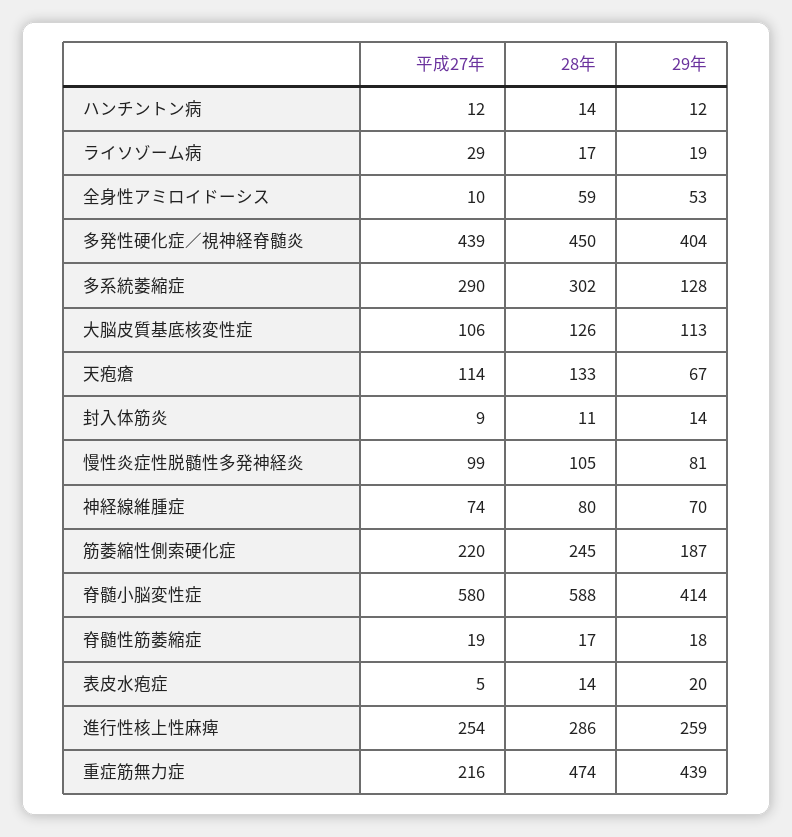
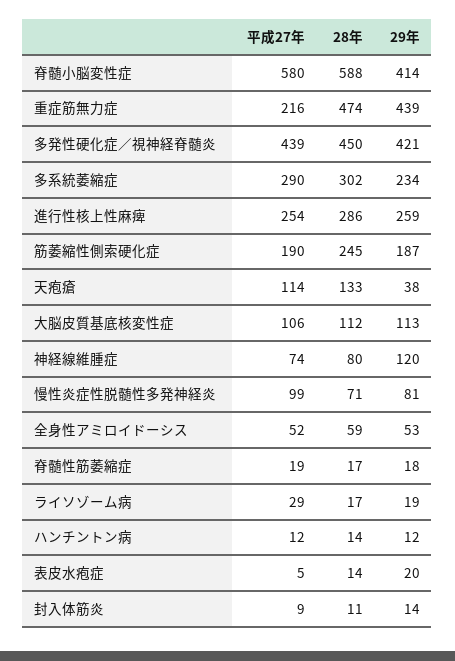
  {
    "平成27年": {
      "ハンチントン病": 12,
      "ライソゾーム病": 29,
-     "全身性アミロイドーシス": 10,
+     "全身性アミロイドーシス": 52,
      "多発性硬化症／視神経脊髄炎": 439,
      "多系統萎縮症": 290,
      "大脳皮質基底核変性症": 106,
      "天疱瘡": 114,
      "封入体筋炎": 9,
      "慢性炎症性脱髄性多発神経炎": 99,
      "神経線維腫症": 74,
-     "筋萎縮性側索硬化症": 220,
+     "筋萎縮性側索硬化症": 190,
      "脊髄小脳変性症": 580,
      "脊髄性筋萎縮症": 19,
      "表皮水疱症": 5,
      "進行性核上性麻痺": 254,
      "重症筋無力症": 216
    },
    "28年": {
      "ハンチントン病": 14,
      "ライソゾーム病": 17,
      "全身性アミロイドーシス": 59,
      "多発性硬化症／視神経脊髄炎": 450,
      "多系統萎縮症": 302,
-     "大脳皮質基底核変性症": 126,
+     "大脳皮質基底核変性症": 112,
      "天疱瘡": 133,
      "封入体筋炎": 11,
-     "慢性炎症性脱髄性多発神経炎": 105,
+     "慢性炎症性脱髄性多発神経炎": 71,
      "神経線維腫症": 80,
      "筋萎縮性側索硬化症": 245,
      "脊髄小脳変性症": 588,
      "脊髄性筋萎縮症": 17,
      "表皮水疱症": 14,
      "進行性核上性麻痺": 286,
      "重症筋無力症": 474
    },
    "29年": {
      "ハンチントン病": 12,
      "ライソゾーム病": 19,
      "全身性アミロイドーシス": 53,
-     "多発性硬化症／視神経脊髄炎": 404,
+     "多発性硬化症／視神経脊髄炎": 421,
-     "多系統萎縮症": 128,
+     "多系統萎縮症": 234,
      "大脳皮質基底核変性症": 113,
-     "天疱瘡": 67,
+     "天疱瘡": 38,
      "封入体筋炎": 14,
      "慢性炎症性脱髄性多発神経炎": 81,
-     "神経線維腫症": 70,
+     "神経線維腫症": 120,
      "筋萎縮性側索硬化症": 187,
      "脊髄小脳変性症": 414,
      "脊髄性筋萎縮症": 18,
      "表皮水疱症": 20,
      "進行性核上性麻痺": 259,
      "重症筋無力症": 439
    }
  }

